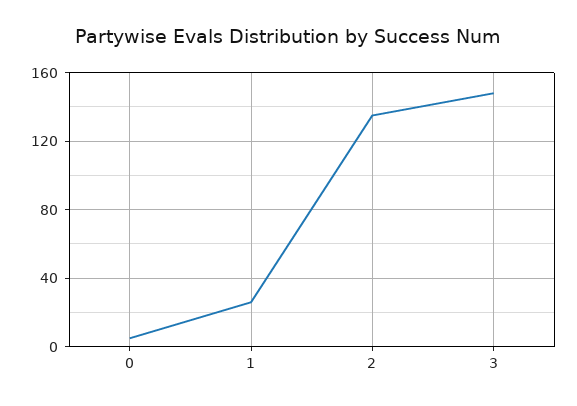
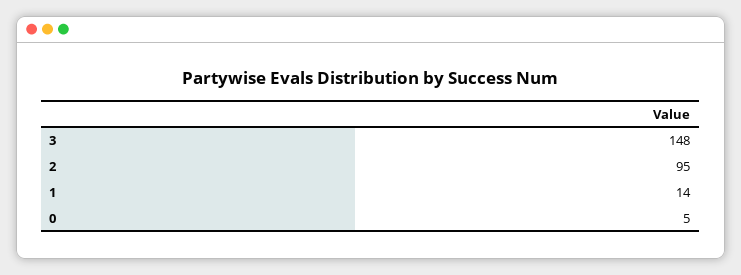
  {
    "0": 5,
-   "1": 25,
+   "1": 14,
-   "2": 135,
+   "2": 95,
    "3": 148
  }

